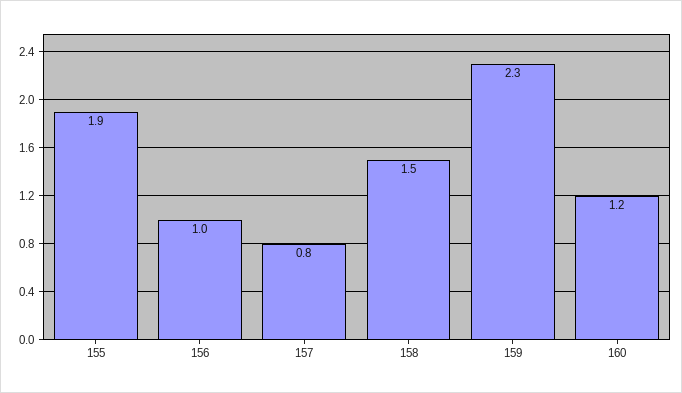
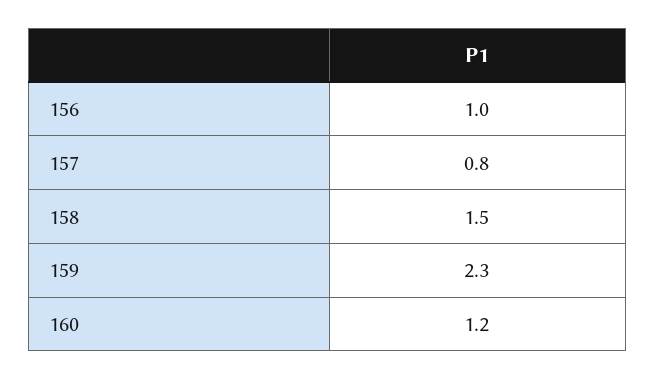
  {
-   "155": 1.9,
    "156": 1,
    "157": 0.8,
    "158": 1.5,
    "159": 2.3,
    "160": 1.2
  }

